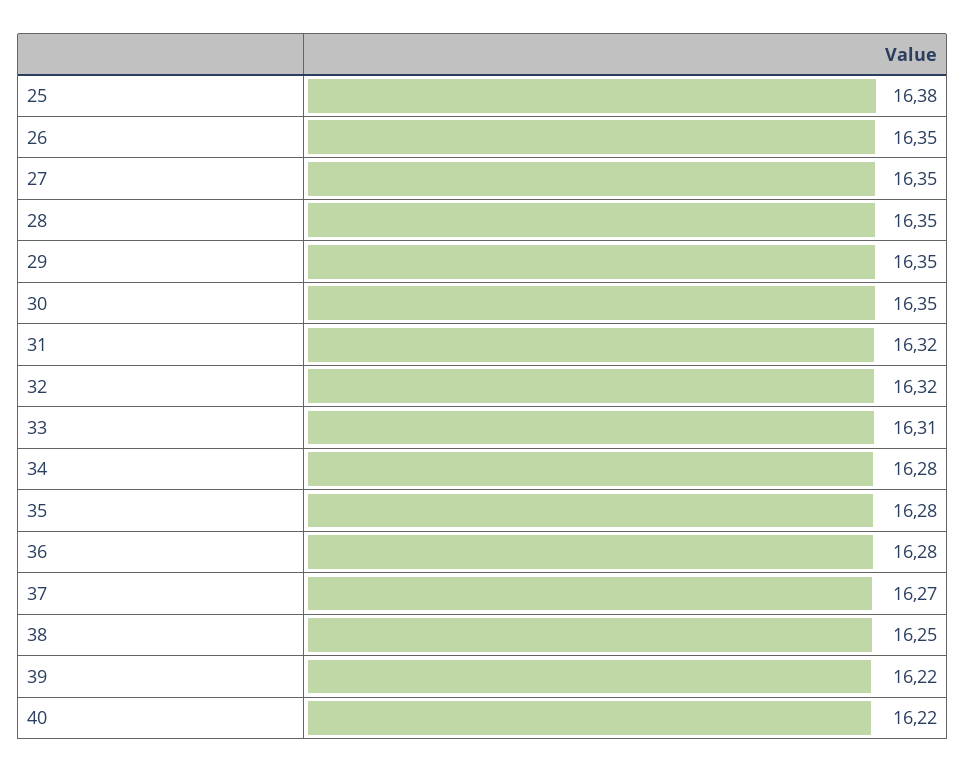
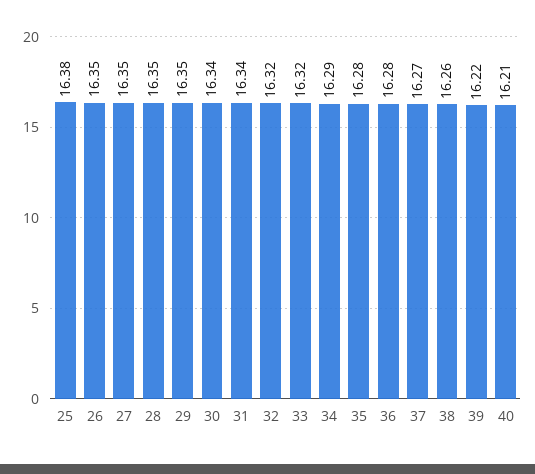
  {
    "25": 16.38,
    "26": 16.35,
    "27": 16.35,
    "28": 16.35,
    "29": 16.35,
-   "30": 16.35,
+   "30": 16.34,
-   "31": 16.32,
+   "31": 16.34,
    "32": 16.32,
-   "33": 16.31,
+   "33": 16.32,
-   "34": 16.28,
+   "34": 16.29,
    "35": 16.28,
    "36": 16.28,
    "37": 16.27,
-   "38": 16.25,
+   "38": 16.26,
    "39": 16.22,
-   "40": 16.22
+   "40": 16.21
  }

